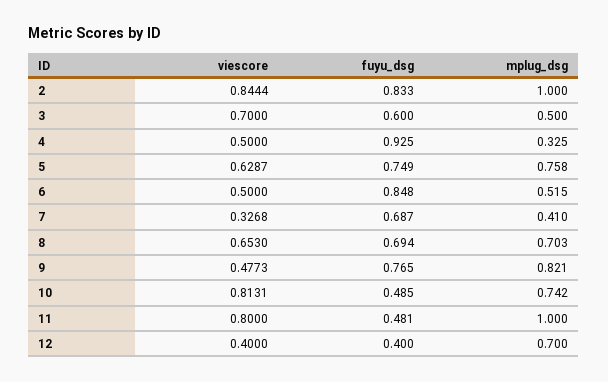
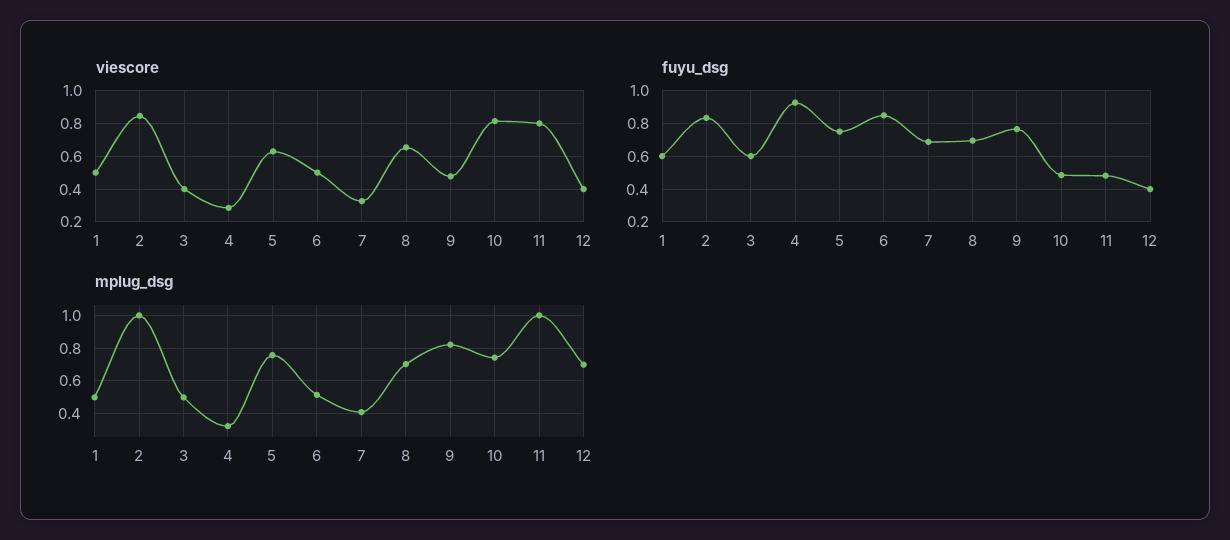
  {
    "viescore": {
      "2": 0.8444,
-     "3": 0.7,
+     "3": 0.4,
-     "4": 0.5,
+     "4": 0.3,
      "5": 0.6287,
      "6": 0.5,
      "7": 0.3268,
      "8": 0.653,
      "9": 0.4773,
      "10": 0.8131,
      "11": 0.8,
-     "12": 0.4
+     "12": 0.4,
+     "1": 0.5
    },
    "fuyu_dsg": {
      "2": 0.833,
      "3": 0.6,
      "4": 0.925,
      "5": 0.749,
      "6": 0.848,
      "7": 0.687,
      "8": 0.694,
      "9": 0.765,
      "10": 0.485,
      "11": 0.481,
-     "12": 0.4
+     "12": 0.4,
+     "1": 0.6
    },
    "mplug_dsg": {
      "2": 1,
      "3": 0.5,
      "4": 0.325,
      "5": 0.758,
      "6": 0.515,
      "7": 0.41,
      "8": 0.703,
      "9": 0.821,
      "10": 0.742,
      "11": 1,
-     "12": 0.7
+     "12": 0.7,
+     "1": 0.5
    }
  }

